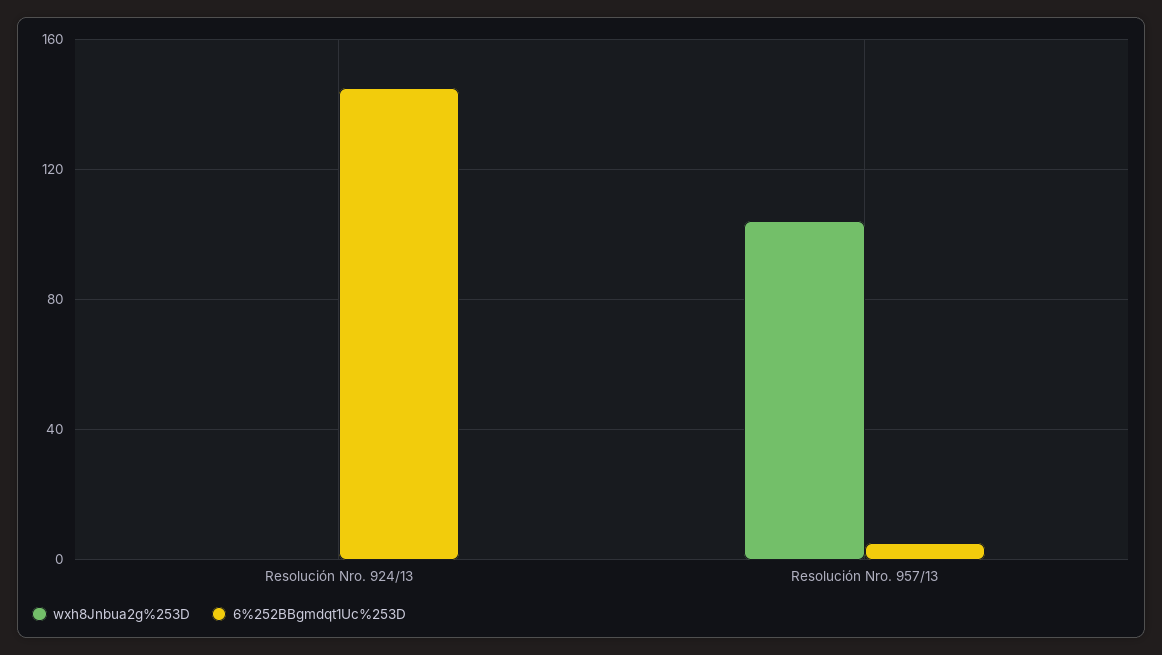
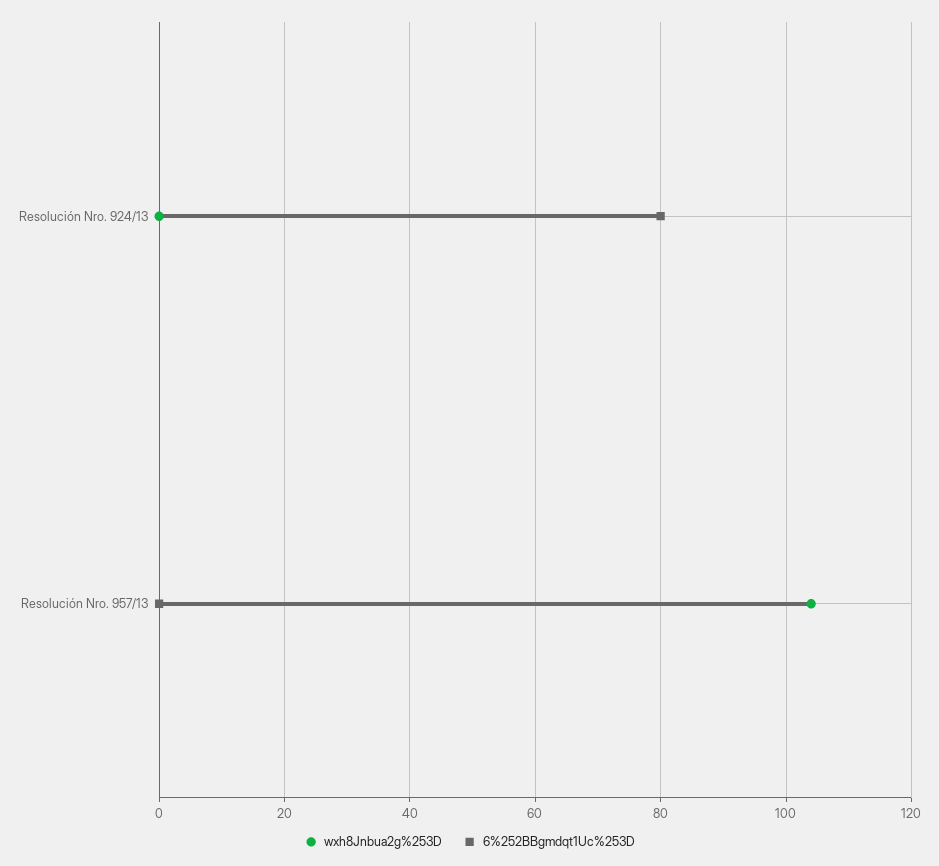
  {
    "wxh8Jnbua2g%253D": {
      "Resolución Nro. 924/13": 0,
      "Resolución Nro. 957/13": 105
    },
    "6%252BBgmdqt1Uc%253D": {
-     "Resolución Nro. 924/13": 145,
+     "Resolución Nro. 924/13": 80,
-     "Resolución Nro. 957/13": 5
+     "Resolución Nro. 957/13": 0
    }
  }

